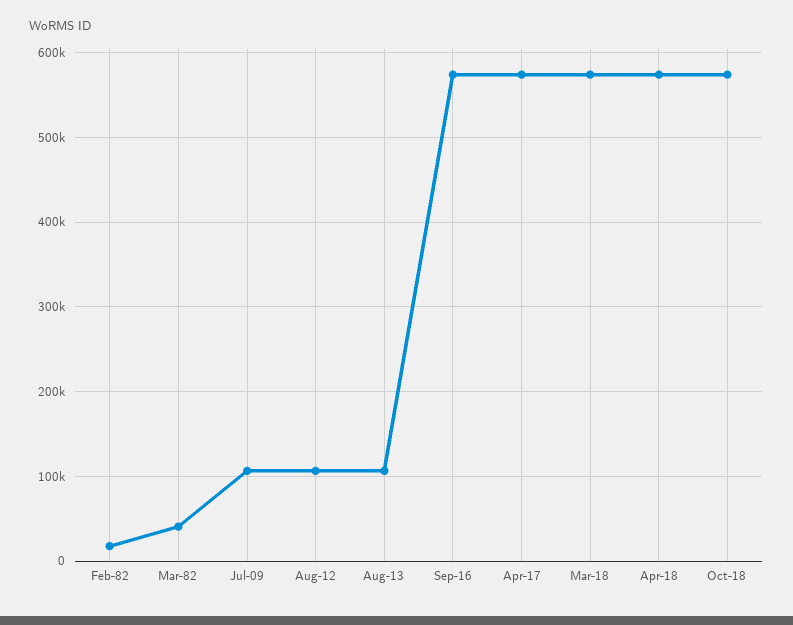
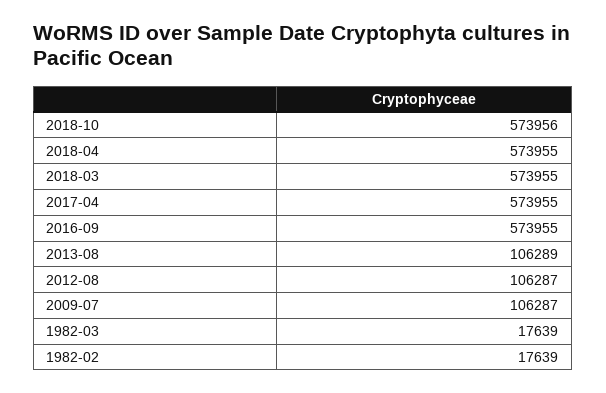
  {
    "Feb-82": 17639,
-   "Mar-82": 40000,
+   "Mar-82": 17639,
    "Jul-09": 106287,
    "Aug-12": 106287,
    "Aug-13": 106289,
    "Sep-16": 573955,
    "Apr-17": 573955,
    "Mar-18": 573955,
    "Apr-18": 573955,
    "Oct-18": 573956
  }

